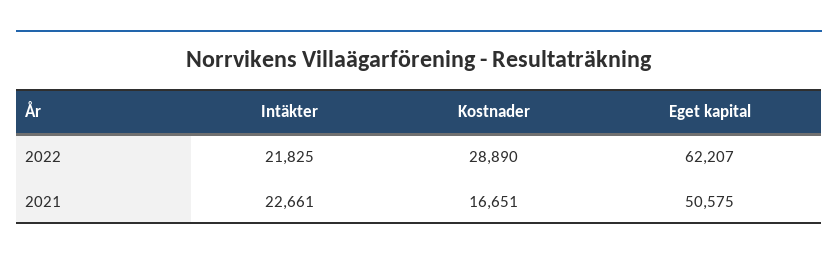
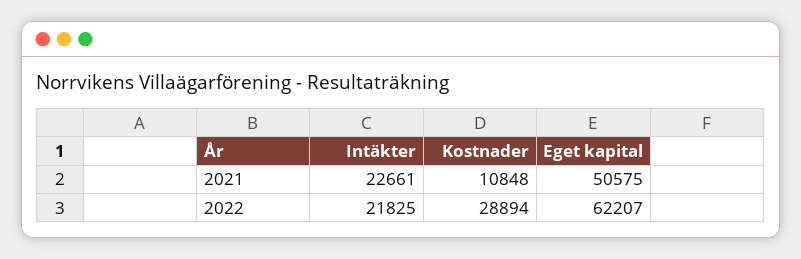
  {
    "Intäkter": {
      "2022": 21825,
      "2021": 22661
    },
    "Kostnader": {
-     "2022": 28890,
+     "2022": 28894,
-     "2021": 16651
+     "2021": 10848
    },
    "Eget kapital": {
      "2022": 62207,
      "2021": 50575
    }
  }

